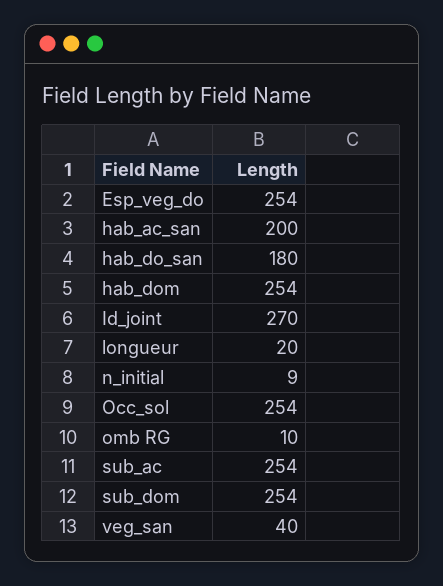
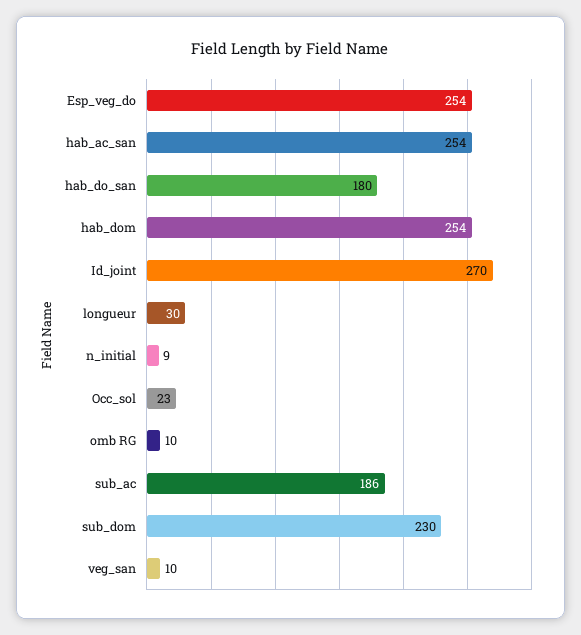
  {
    "Esp_veg_do": 254,
-   "hab_ac_san": 200,
+   "hab_ac_san": 254,
    "hab_do_san": 180,
    "hab_dom": 254,
    "Id_joint": 270,
-   "longueur": 20,
+   "longueur": 30,
    "n_initial": 9,
-   "Occ_sol": 254,
+   "Occ_sol": 23,
    "omb RG": 10,
-   "sub_ac": 254,
+   "sub_ac": 186,
-   "sub_dom": 254,
+   "sub_dom": 230,
-   "veg_san": 40
+   "veg_san": 10
  }

